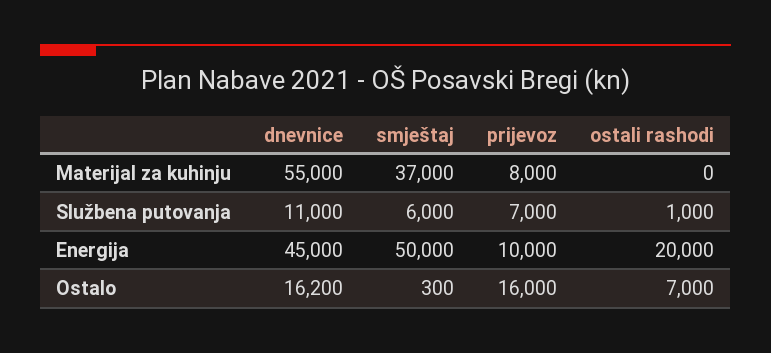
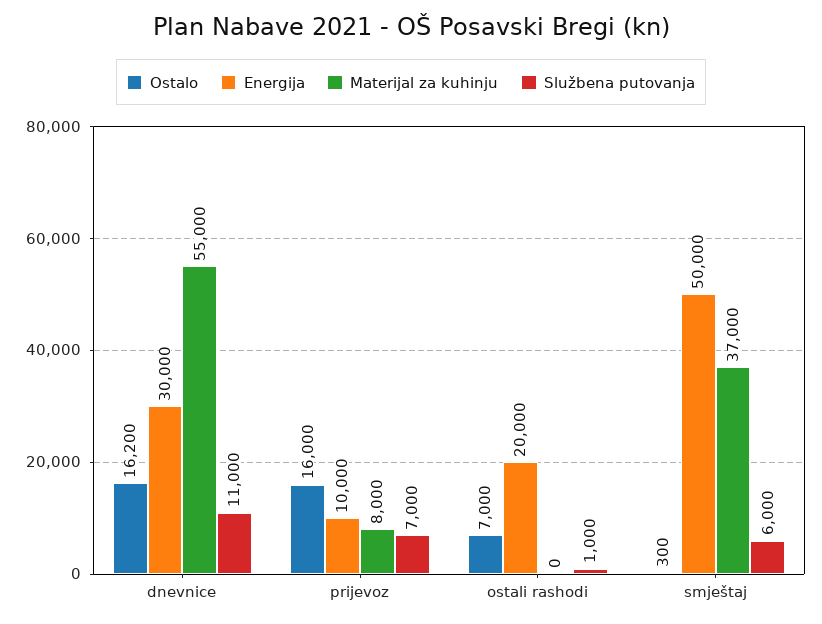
  {
    "Materijal za kuhinju": {
      "dnevnice": 55000,
      "smještaj": 37000,
      "prijevoz": 8000,
      "ostali rashodi": 0
    },
    "Službena putovanja": {
      "dnevnice": 11000,
      "smještaj": 6000,
      "prijevoz": 7000,
      "ostali rashodi": 1000
    },
    "Energija": {
-     "dnevnice": 45000,
+     "dnevnice": 30000,
      "smještaj": 50000,
      "prijevoz": 10000,
      "ostali rashodi": 20000
    },
    "Ostalo": {
      "dnevnice": 16200,
      "smještaj": 300,
      "prijevoz": 16000,
      "ostali rashodi": 7000
    }
  }

